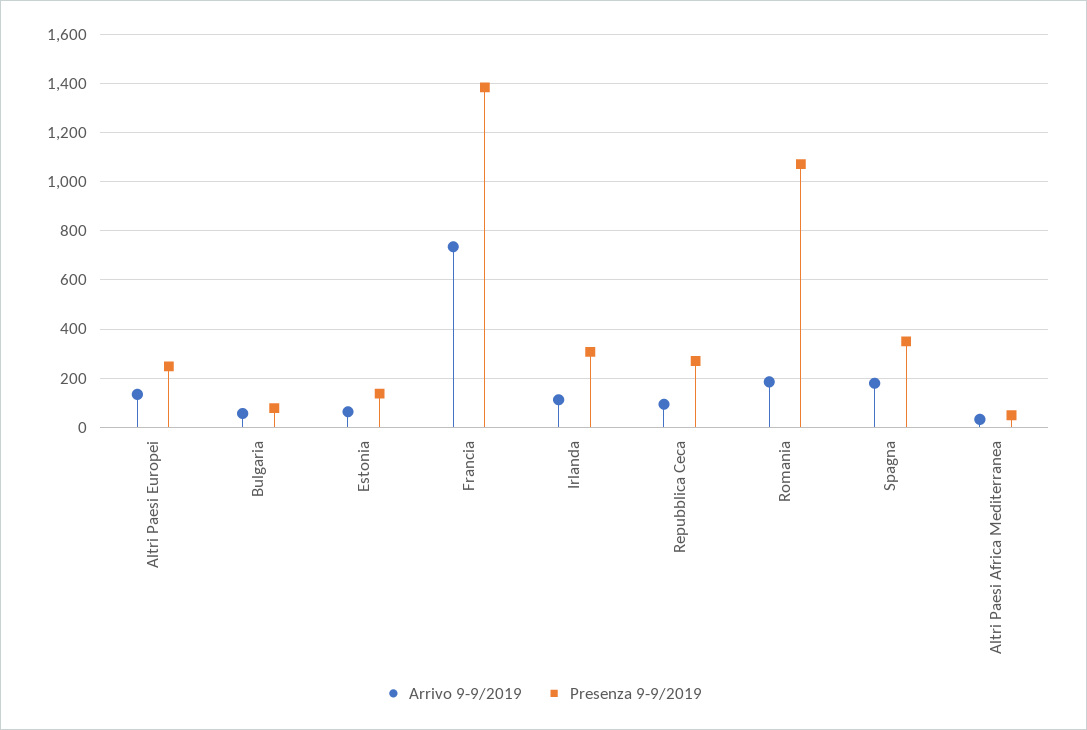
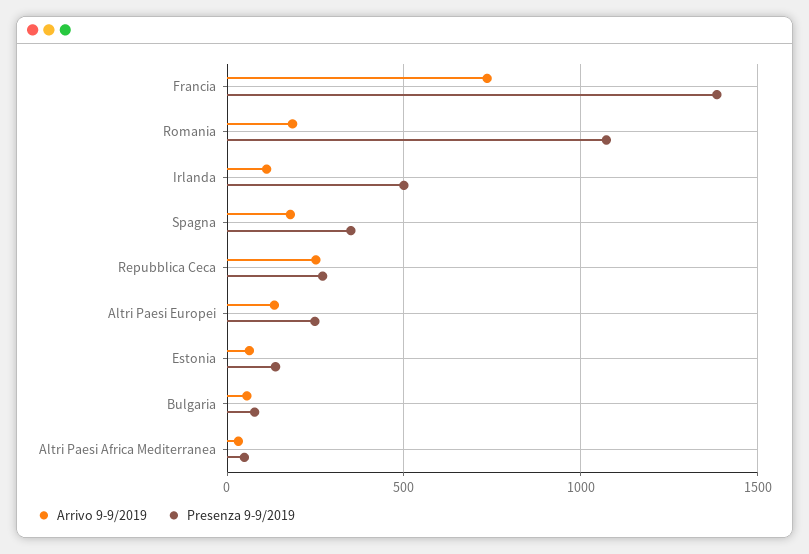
  {
    "Arrivo 9-9/2019": {
      "Altri Paesi Europei": 125,
      "Bulgaria": 50,
      "Estonia": 75,
      "Francia": 725,
      "Irlanda": 100,
-     "Repubblica Ceca": 100,
+     "Repubblica Ceca": 250,
      "Romania": 175,
      "Spagna": 175,
      "Altri Paesi Africa Mediterranea": 25
    },
    "Presenza 9-9/2019": {
      "Altri Paesi Europei": 250,
      "Bulgaria": 75,
      "Estonia": 125,
      "Francia": 1375,
-     "Irlanda": 300,
+     "Irlanda": 500,
      "Repubblica Ceca": 275,
      "Romania": 1075,
      "Spagna": 350,
      "Altri Paesi Africa Mediterranea": 50
    }
  }

